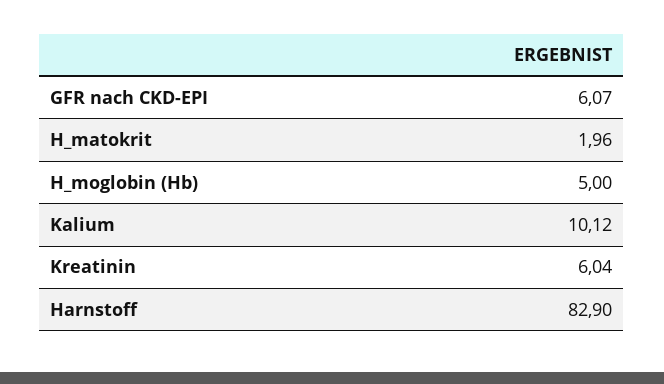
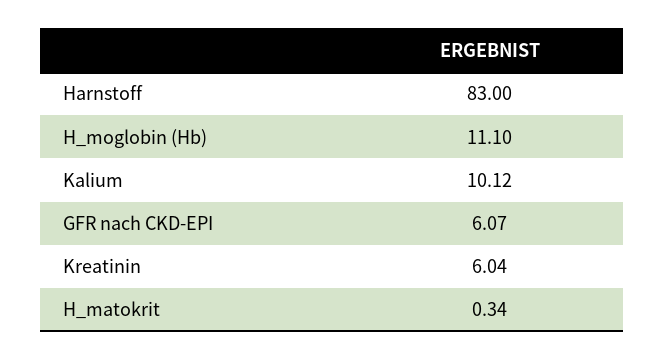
  {
    "GFR nach CKD-EPI": 6.07,
-   "H_matokrit": 1.96,
+   "H_matokrit": 0.34,
-   "H_moglobin (Hb)": 5,
+   "H_moglobin (Hb)": 11.1,
    "Kalium": 10.12,
    "Kreatinin": 6.04,
-   "Harnstoff": 82.9
+   "Harnstoff": 83
  }

